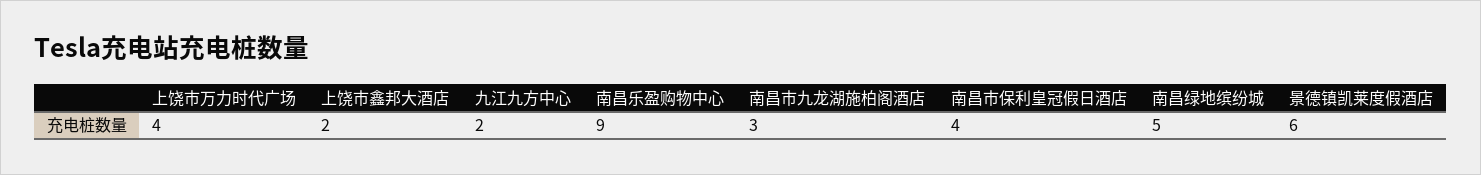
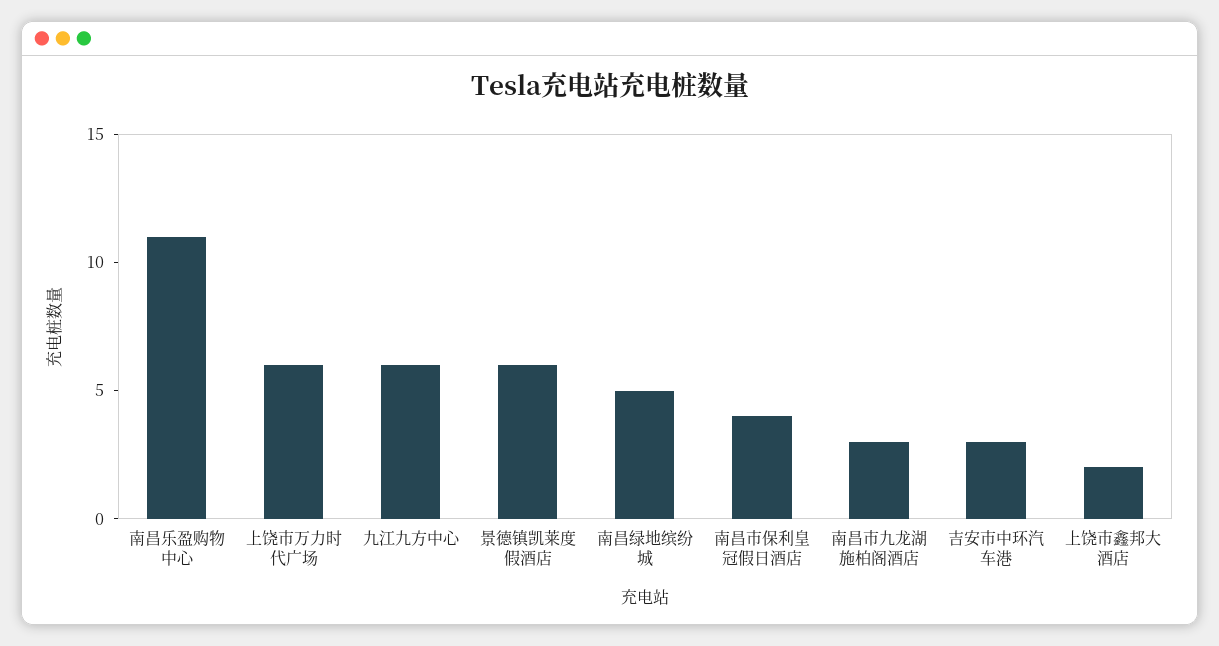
  {
-   "上饶市万力时代广场": 4,
+   "上饶市万力时代广场": 6,
    "上饶市鑫邦大酒店": 2,
-   "九江九方中心": 2,
+   "九江九方中心": 6,
-   "南昌乐盈购物中心": 9,
+   "南昌乐盈购物中心": 11,
    "南昌市九龙湖施柏阁酒店": 3,
    "南昌市保利皇冠假日酒店": 4,
    "南昌绿地缤纷城": 5,
-   "景德镇凯莱度假酒店": 6
+   "景德镇凯莱度假酒店": 6,
+   "吉安市中环汽车港": 3
  }

